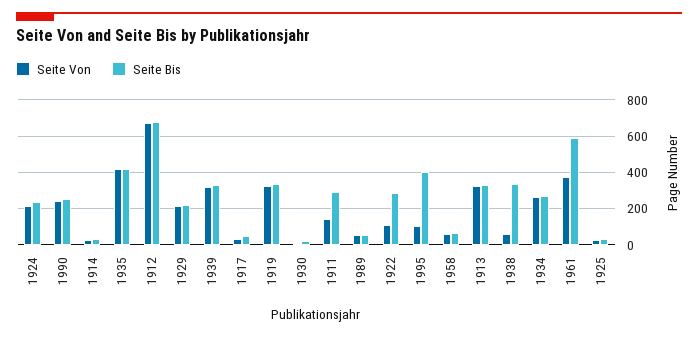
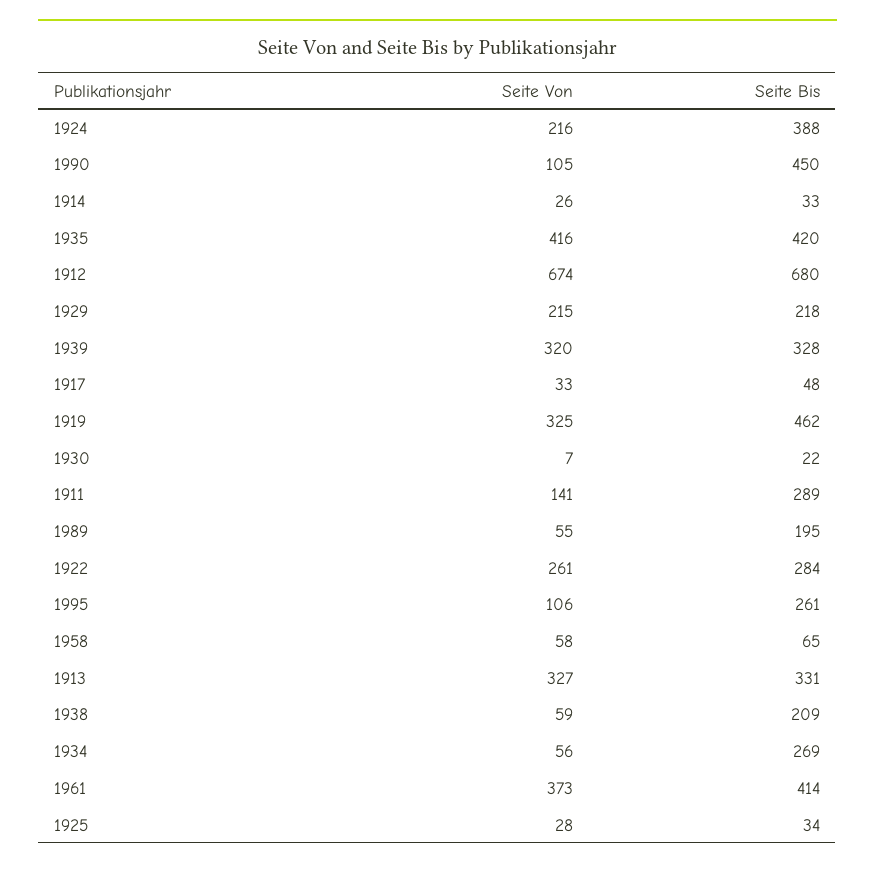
  {
    "Seite Von": {
      "1924": 216,
-     "1990": 250,
+     "1990": 105,
      "1914": 26,
      "1935": 416,
      "1912": 674,
      "1929": 215,
      "1939": 320,
      "1917": 33,
      "1919": 325,
      "1930": 7,
      "1911": 141,
      "1989": 55,
-     "1922": 100,
+     "1922": 261,
      "1995": 106,
      "1958": 58,
      "1913": 327,
      "1938": 59,
-     "1934": 250,
+     "1934": 56,
      "1961": 373,
      "1925": 28
    },
    "Seite Bis": {
-     "1924": 250,
+     "1924": 388,
-     "1990": 250,
+     "1990": 450,
      "1914": 33,
      "1935": 420,
      "1912": 680,
      "1929": 218,
      "1939": 328,
      "1917": 48,
-     "1919": 350,
+     "1919": 462,
      "1930": 22,
      "1911": 289,
-     "1989": 50,
+     "1989": 195,
      "1922": 284,
-     "1995": 400,
+     "1995": 261,
      "1958": 65,
      "1913": 331,
-     "1938": 350,
+     "1938": 209,
      "1934": 269,
-     "1961": 600,
+     "1961": 414,
      "1925": 34
    }
  }

